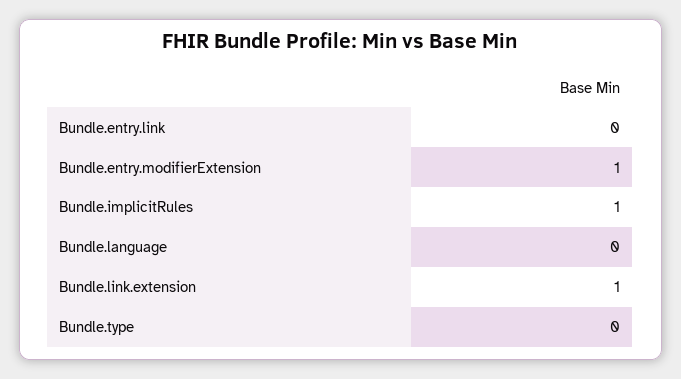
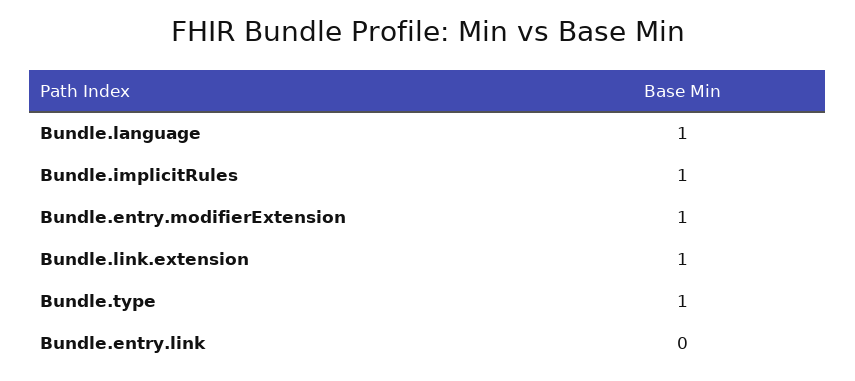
  {
    "Bundle.entry.link": 0,
    "Bundle.entry.modifierExtension": 1,
    "Bundle.implicitRules": 1,
-   "Bundle.language": 0,
+   "Bundle.language": 1,
    "Bundle.link.extension": 1,
-   "Bundle.type": 0
+   "Bundle.type": 1
  }

